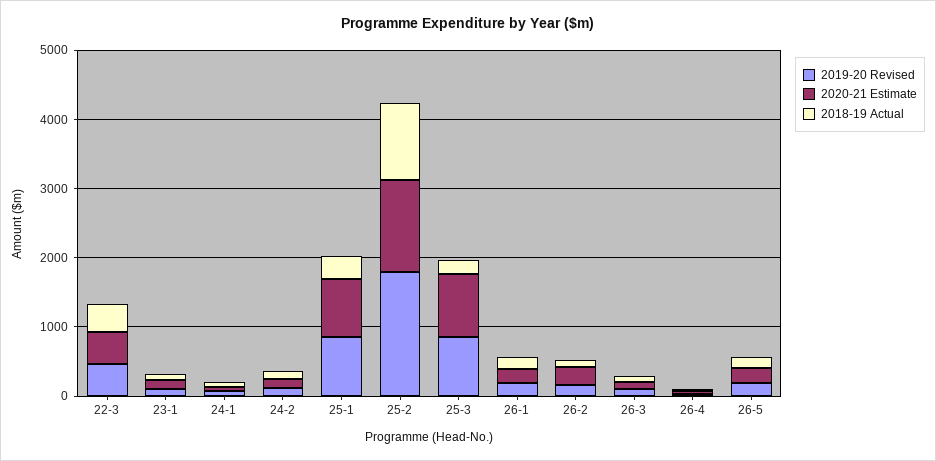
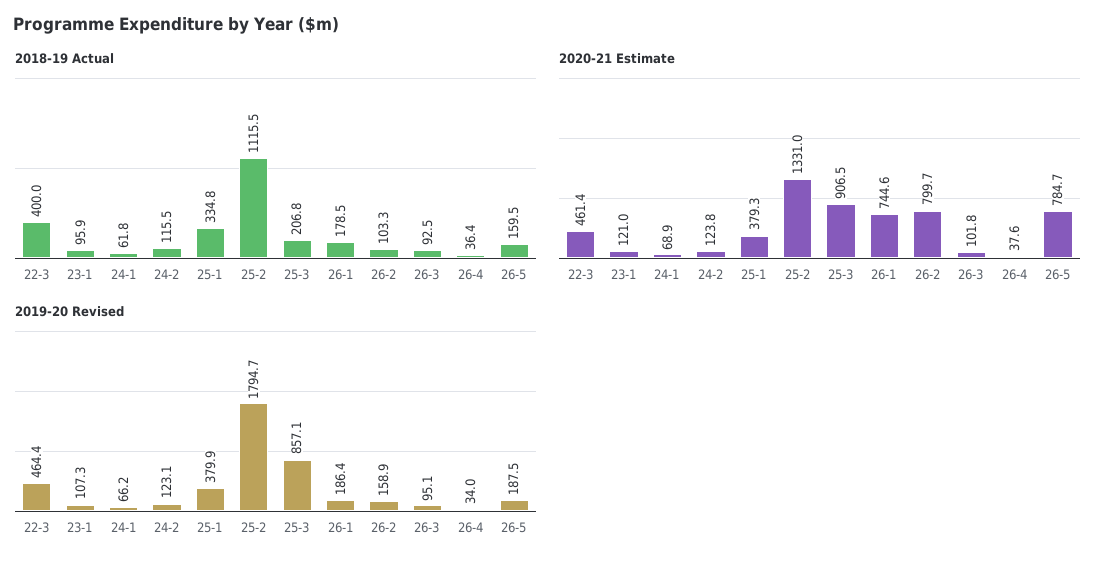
  {
    "2019-20 Revised": {
      "22-3": 464.4,
      "23-1": 107.3,
      "24-1": 66.2,
      "24-2": 123.1,
-     "25-1": 800,
+     "25-1": 379.9,
      "25-2": 1794.7,
      "25-3": 857.1,
      "26-1": 186.4,
      "26-2": 158.9,
      "26-3": 95.1,
      "26-4": 34,
      "26-5": 187.5
    },
    "2020-21 Estimate": {
      "22-3": 461.4,
      "23-1": 121,
      "24-1": 68.9,
      "24-2": 123.8,
-     "25-1": 800,
+     "25-1": 379.3,
      "25-2": 1331,
      "25-3": 906.5,
-     "26-1": 200,
+     "26-1": 744.6,
-     "26-2": 200,
+     "26-2": 799.7,
      "26-3": 101.8,
      "26-4": 37.6,
-     "26-5": 200
+     "26-5": 784.7
    },
    "2018-19 Actual": {
      "22-3": 400,
      "23-1": 95.9,
      "24-1": 61.8,
      "24-2": 115.5,
      "25-1": 334.8,
      "25-2": 1115.5,
      "25-3": 206.8,
      "26-1": 178.5,
      "26-2": 103.3,
      "26-3": 92.5,
      "26-4": 36.4,
      "26-5": 159.5
    }
  }

